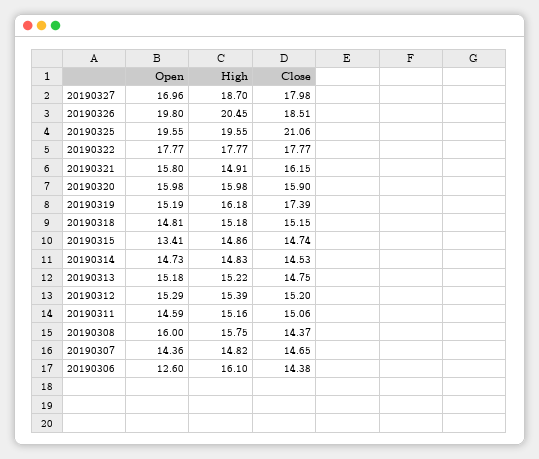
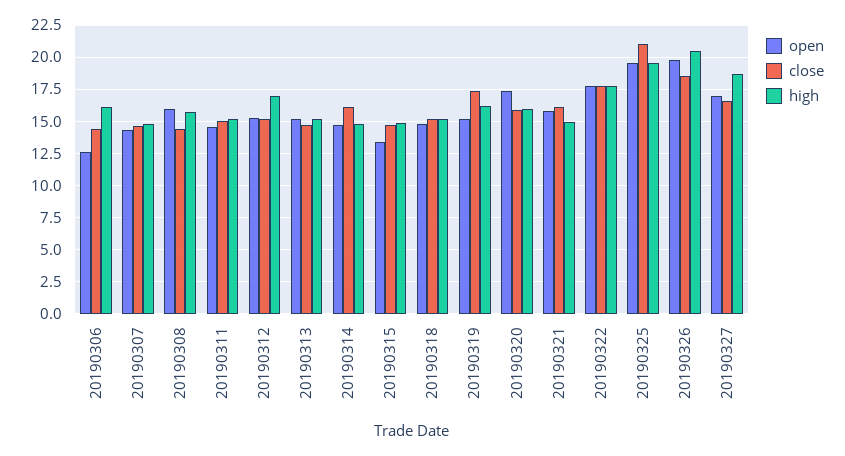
  {
    "Open": {
      "20190327": 16.96,
      "20190326": 19.8,
      "20190325": 19.55,
      "20190322": 17.77,
      "20190321": 15.8,
-     "20190320": 15.98,
+     "20190320": 17.5,
      "20190319": 15.19,
      "20190318": 14.81,
      "20190315": 13.41,
      "20190314": 14.73,
      "20190313": 15.18,
      "20190312": 15.29,
      "20190311": 14.59,
      "20190308": 16,
      "20190307": 14.36,
      "20190306": 12.6
    },
    "High": {
      "20190327": 18.7,
      "20190326": 20.45,
      "20190325": 19.55,
      "20190322": 17.77,
      "20190321": 14.91,
      "20190320": 15.98,
      "20190319": 16.18,
      "20190318": 15.18,
      "20190315": 14.86,
      "20190314": 14.83,
      "20190313": 15.22,
-     "20190312": 15.39,
+     "20190312": 17,
      "20190311": 15.16,
      "20190308": 15.75,
      "20190307": 14.82,
      "20190306": 16.1
    },
    "Close": {
-     "20190327": 17.98,
+     "20190327": 16.5,
      "20190326": 18.51,
      "20190325": 21.06,
      "20190322": 17.77,
      "20190321": 16.15,
      "20190320": 15.9,
      "20190319": 17.39,
      "20190318": 15.15,
      "20190315": 14.74,
-     "20190314": 14.53,
+     "20190314": 16,
      "20190313": 14.75,
      "20190312": 15.2,
      "20190311": 15.06,
      "20190308": 14.37,
      "20190307": 14.65,
      "20190306": 14.38
    }
  }

